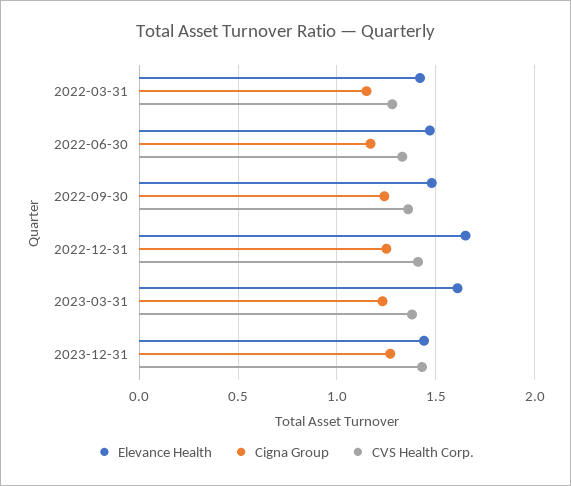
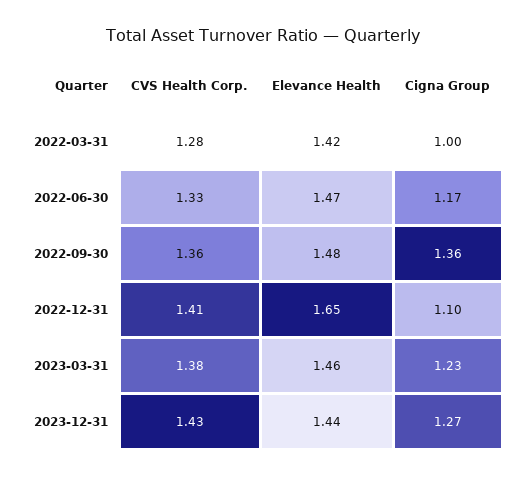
  {
    "Elevance Health": {
      "2022-03-31": 1.42,
      "2022-06-30": 1.47,
      "2022-09-30": 1.48,
      "2022-12-31": 1.65,
-     "2023-03-31": 1.6,
+     "2023-03-31": 1.46,
      "2023-12-31": 1.44
    },
    "Cigna Group": {
-     "2022-03-31": 1.15,
+     "2022-03-31": 1,
      "2022-06-30": 1.17,
-     "2022-09-30": 1.25,
+     "2022-09-30": 1.36,
-     "2022-12-31": 1.25,
+     "2022-12-31": 1.1,
      "2023-03-31": 1.23,
      "2023-12-31": 1.27
    },
    "CVS Health Corp.": {
      "2022-03-31": 1.28,
      "2022-06-30": 1.33,
      "2022-09-30": 1.36,
      "2022-12-31": 1.41,
      "2023-03-31": 1.38,
      "2023-12-31": 1.43
    }
  }

